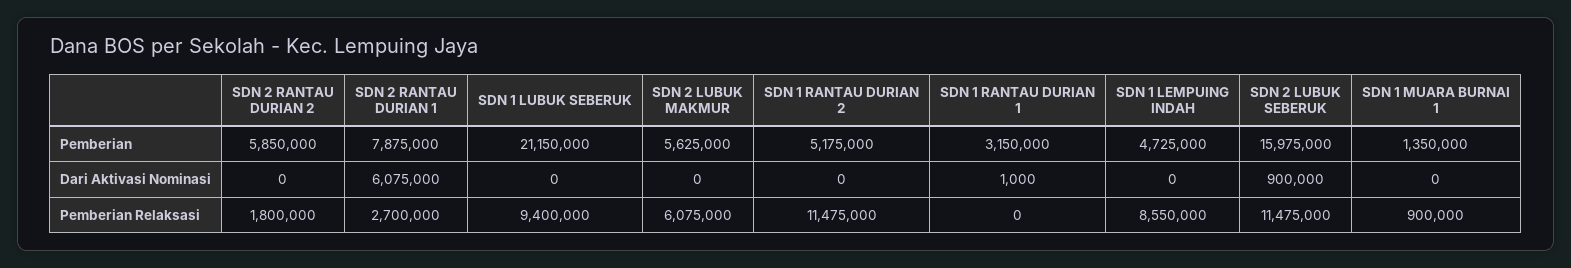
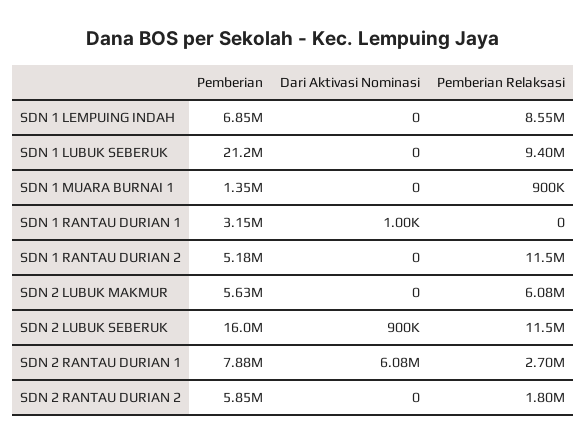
  {
    "SDN 2 RANTAU DURIAN 2": {
      "Pemberian": 5850000,
      "Dari Aktivasi Nominasi": 0,
      "Pemberian Relaksasi": 1800000
    },
    "SDN 2 RANTAU DURIAN 1": {
      "Pemberian": 7875000,
      "Dari Aktivasi Nominasi": 6075000,
      "Pemberian Relaksasi": 2700000
    },
    "SDN 1 LUBUK SEBERUK": {
      "Pemberian": 21150000,
      "Dari Aktivasi Nominasi": 0,
      "Pemberian Relaksasi": 9400000
    },
    "SDN 2 LUBUK MAKMUR": {
      "Pemberian": 5625000,
      "Dari Aktivasi Nominasi": 0,
      "Pemberian Relaksasi": 6075000
    },
    "SDN 1 RANTAU DURIAN 2": {
      "Pemberian": 5175000,
      "Dari Aktivasi Nominasi": 0,
      "Pemberian Relaksasi": 11475000
    },
    "SDN 1 RANTAU DURIAN 1": {
      "Pemberian": 3150000,
      "Dari Aktivasi Nominasi": 1000,
      "Pemberian Relaksasi": 0
    },
    "SDN 1 LEMPUING INDAH": {
-     "Pemberian": 4725000,
+     "Pemberian": 6850000,
      "Dari Aktivasi Nominasi": 0,
      "Pemberian Relaksasi": 8550000
    },
    "SDN 2 LUBUK SEBERUK": {
      "Pemberian": 15975000,
      "Dari Aktivasi Nominasi": 900000,
      "Pemberian Relaksasi": 11475000
    },
    "SDN 1 MUARA BURNAI 1": {
      "Pemberian": 1350000,
      "Dari Aktivasi Nominasi": 0,
      "Pemberian Relaksasi": 900000
    }
  }

